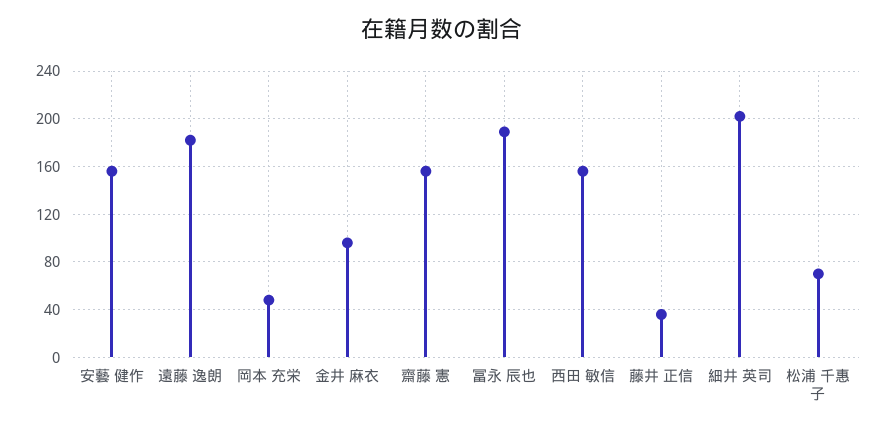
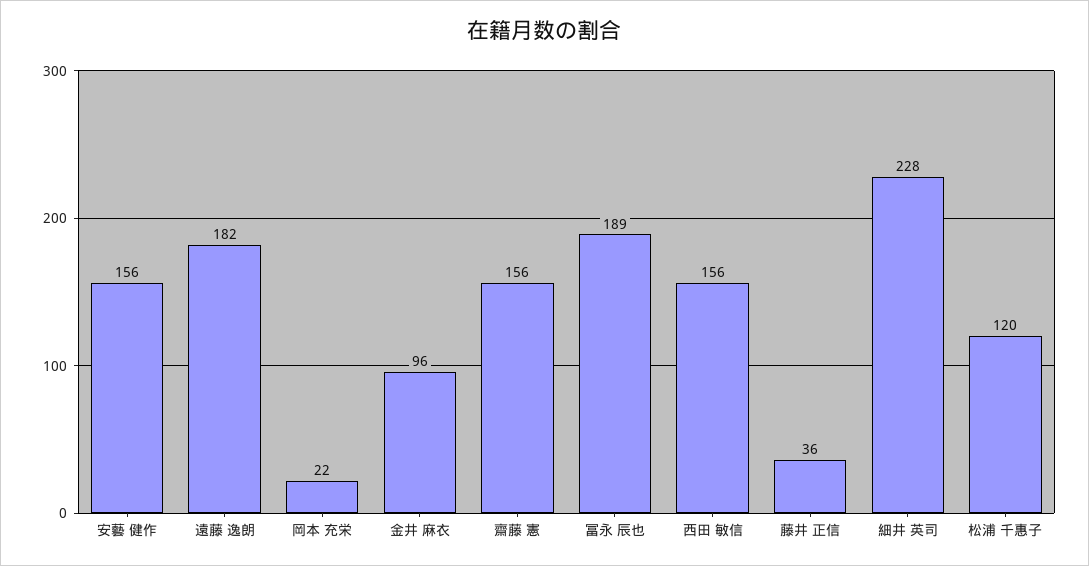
  {
    "安藝 健作": 156,
    "遠藤 逸朗": 182,
-   "岡本 充栄": 50,
+   "岡本 充栄": 22,
    "金井 麻衣": 96,
    "齋藤 憲": 156,
    "冨永 辰也": 189,
    "西田 敏信": 156,
    "藤井 正信": 36,
-   "細井 英司": 200,
+   "細井 英司": 228,
-   "松浦 千惠子": 70
+   "松浦 千惠子": 120
  }

